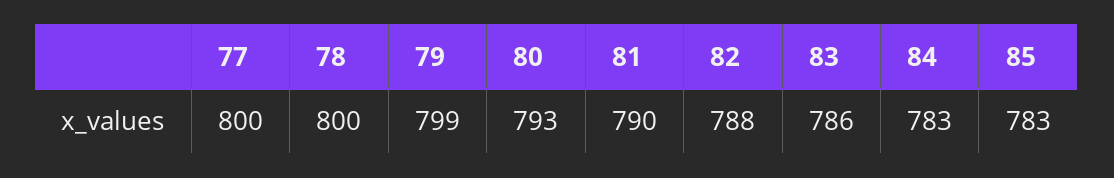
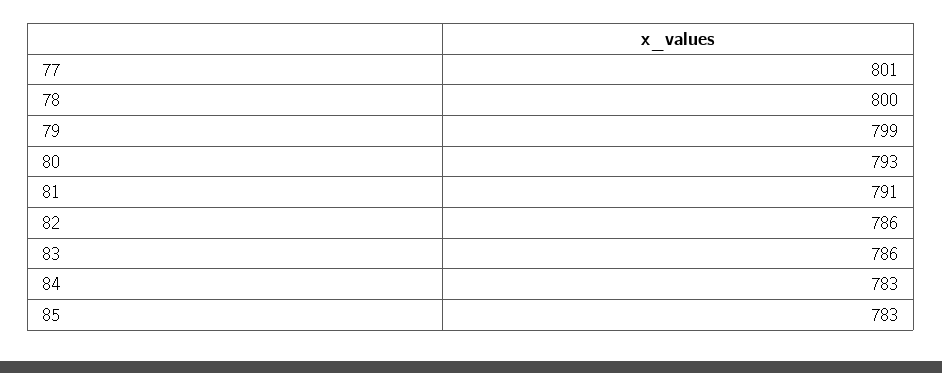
  {
-   "77": 800,
+   "77": 801,
    "78": 800,
    "79": 799,
    "80": 793,
-   "81": 790,
+   "81": 791,
-   "82": 788,
+   "82": 786,
    "83": 786,
    "84": 783,
    "85": 783
  }

